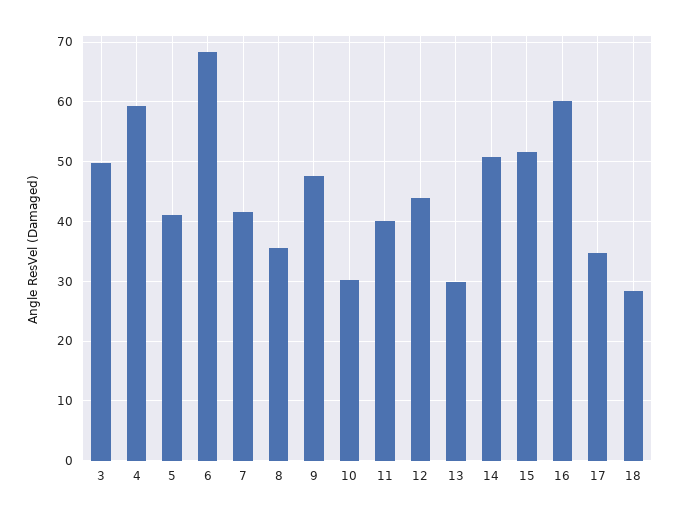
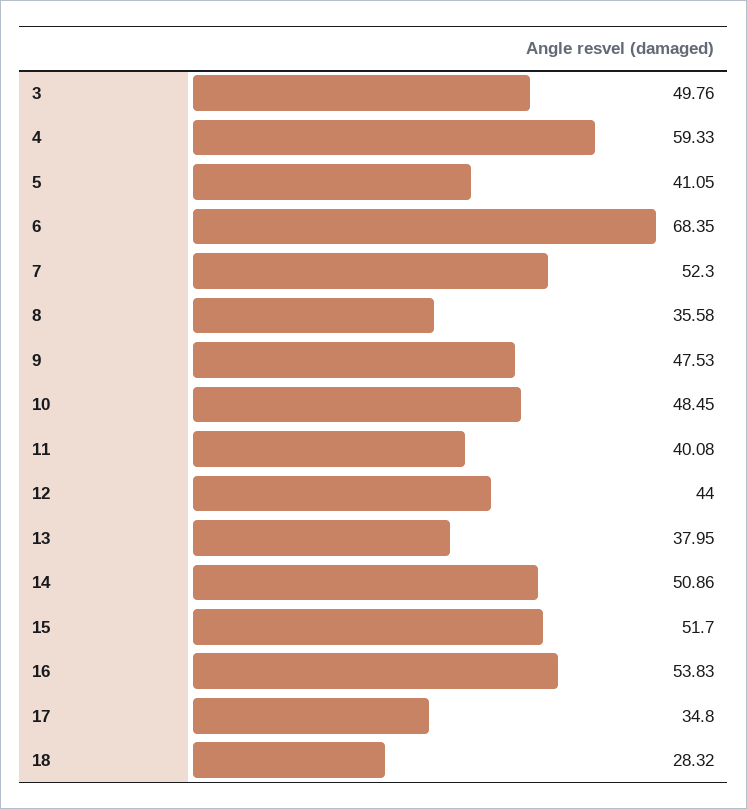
  {
    "3": 49.76,
    "4": 59.33,
    "5": 41.05,
    "6": 68.35,
-   "7": 42,
+   "7": 52.3,
    "8": 35.58,
    "9": 47.53,
-   "10": 30,
+   "10": 48.45,
    "11": 40.08,
    "12": 44,
-   "13": 30,
+   "13": 37.95,
    "14": 50.86,
    "15": 51.7,
-   "16": 60,
+   "16": 53.83,
    "17": 34.8,
    "18": 28.32
  }

